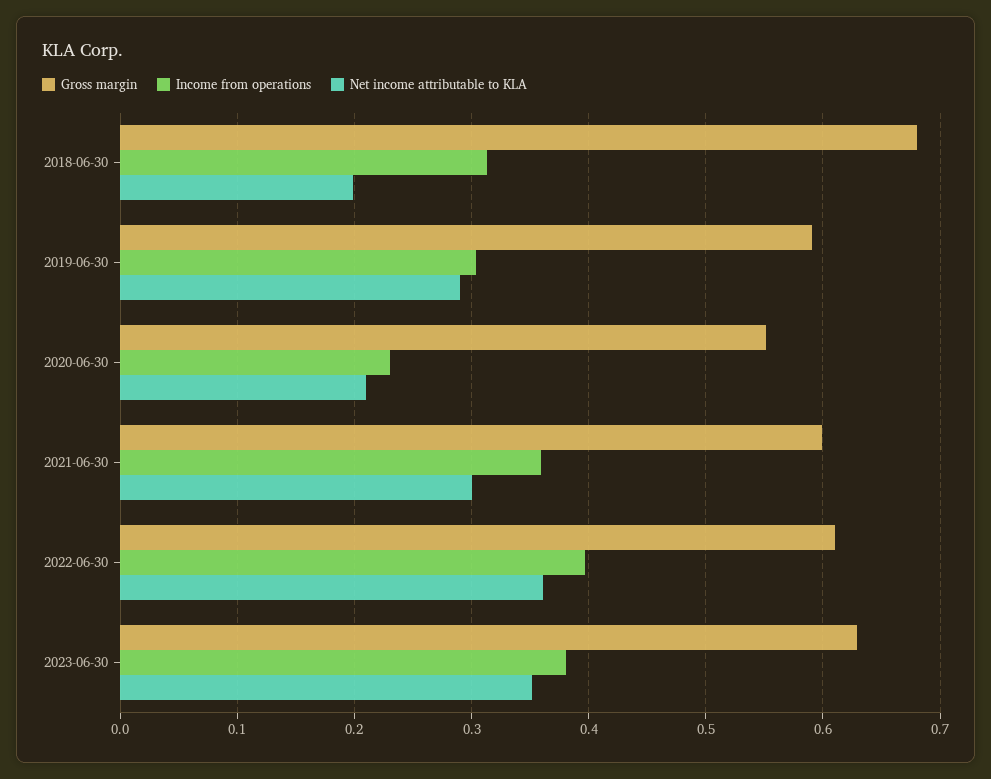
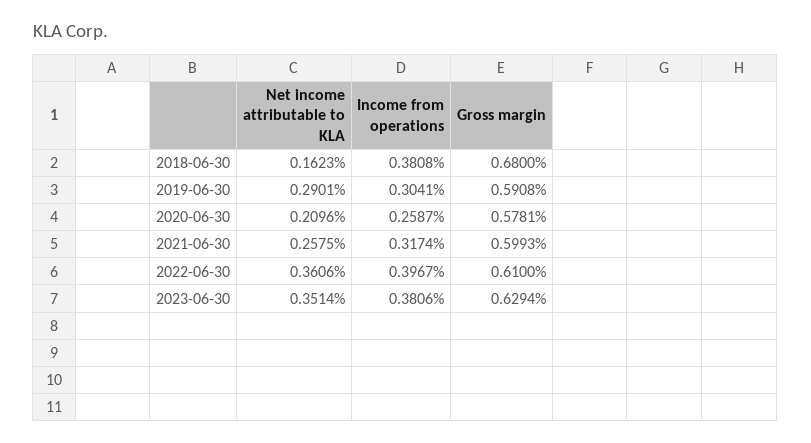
  {
    "Gross margin": {
      "2018-06-30": 0.68,
      "2019-06-30": 0.5908,
-     "2020-06-30": 0.55,
+     "2020-06-30": 0.5781,
      "2021-06-30": 0.5993,
      "2022-06-30": 0.61,
      "2023-06-30": 0.6294
    },
    "Income from operations": {
-     "2018-06-30": 0.31,
+     "2018-06-30": 0.3808,
      "2019-06-30": 0.3041,
-     "2020-06-30": 0.23,
+     "2020-06-30": 0.2587,
-     "2021-06-30": 0.36,
+     "2021-06-30": 0.3174,
      "2022-06-30": 0.3967,
      "2023-06-30": 0.3806
    },
    "Net income attributable to KLA": {
-     "2018-06-30": 0.2,
+     "2018-06-30": 0.1623,
      "2019-06-30": 0.2901,
      "2020-06-30": 0.2096,
-     "2021-06-30": 0.3,
+     "2021-06-30": 0.2575,
      "2022-06-30": 0.3606,
      "2023-06-30": 0.3514
    }
  }

